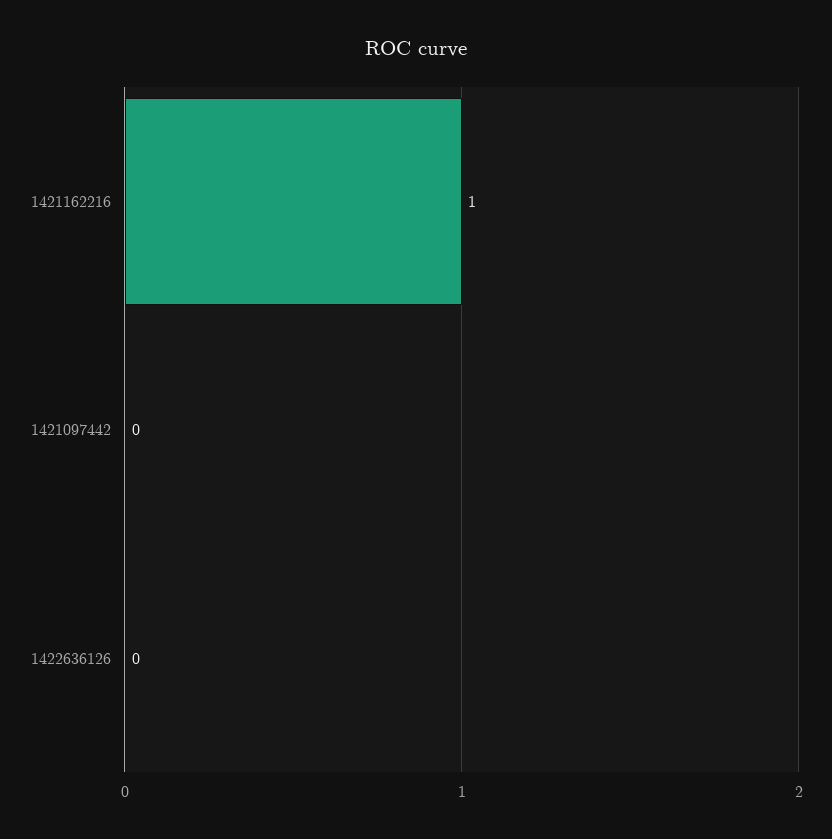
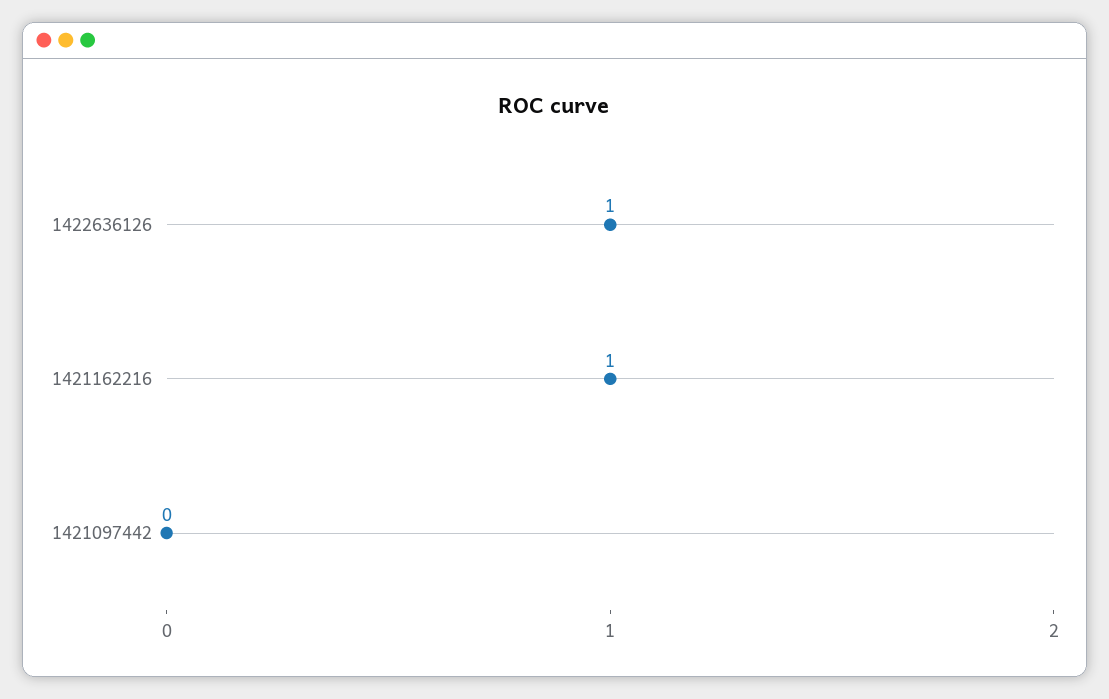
  {
    "1421162216": 1,
    "1421097442": 0,
-   "1422636126": 0
+   "1422636126": 1
  }

